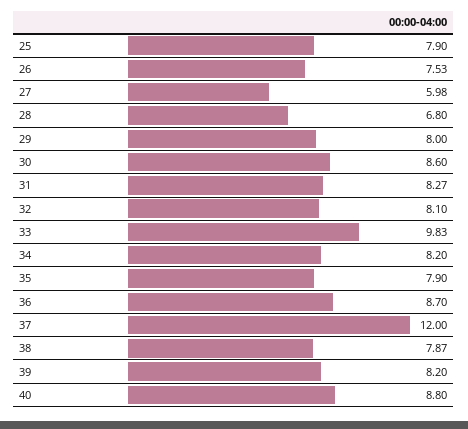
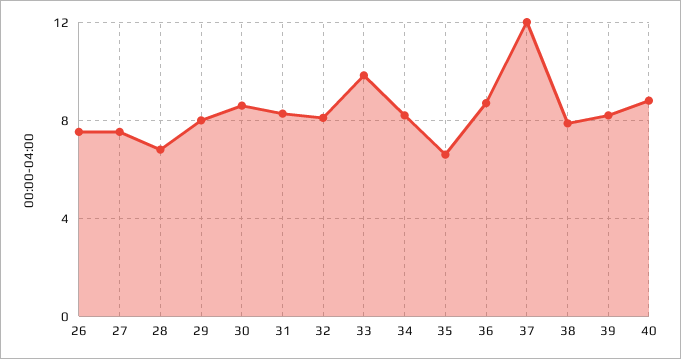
  {
-   "25": 7.9,
    "26": 7.53,
-   "27": 5.98,
+   "27": 7.5,
    "28": 6.8,
    "29": 8,
    "30": 8.6,
    "31": 8.27,
    "32": 8.1,
    "33": 9.83,
    "34": 8.2,
-   "35": 7.9,
+   "35": 6.5,
    "36": 8.7,
    "37": 12,
    "38": 7.87,
    "39": 8.2,
    "40": 8.8
  }

